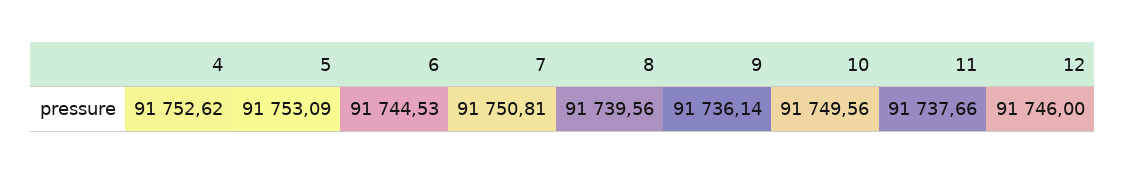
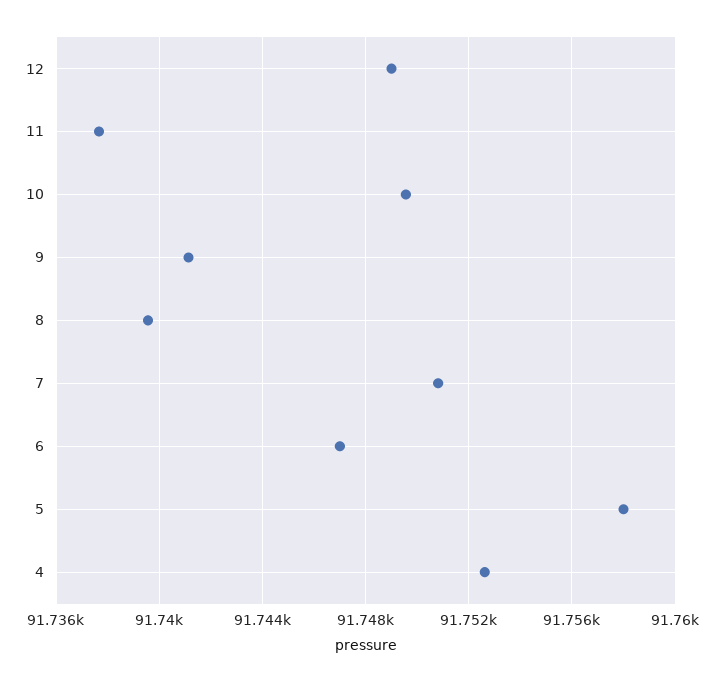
  {
    "4": 91752.62,
-   "5": 91753.09,
+   "5": 91758,
-   "6": 91744.53,
+   "6": 91747,
    "7": 91750.81,
    "8": 91739.56,
-   "9": 91736.14,
+   "9": 91741,
    "10": 91749.56,
    "11": 91737.66,
-   "12": 91746
+   "12": 91749
  }

